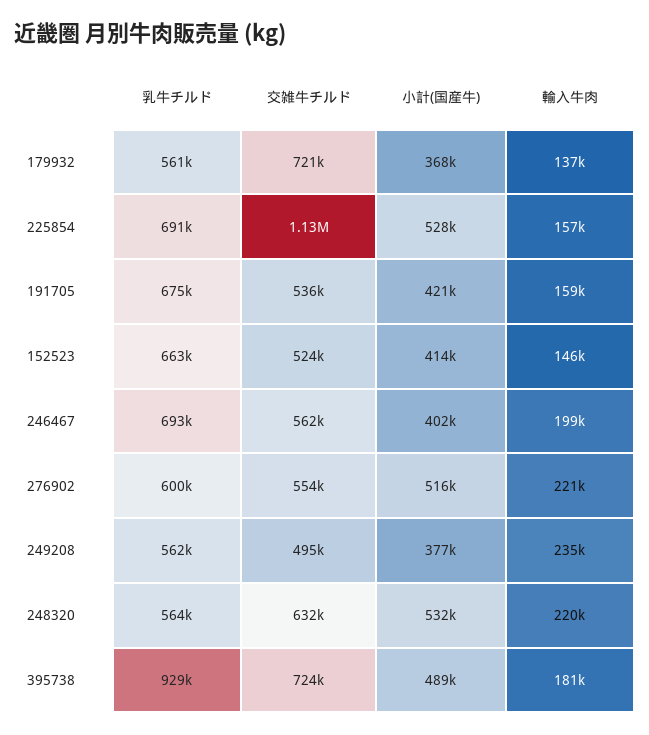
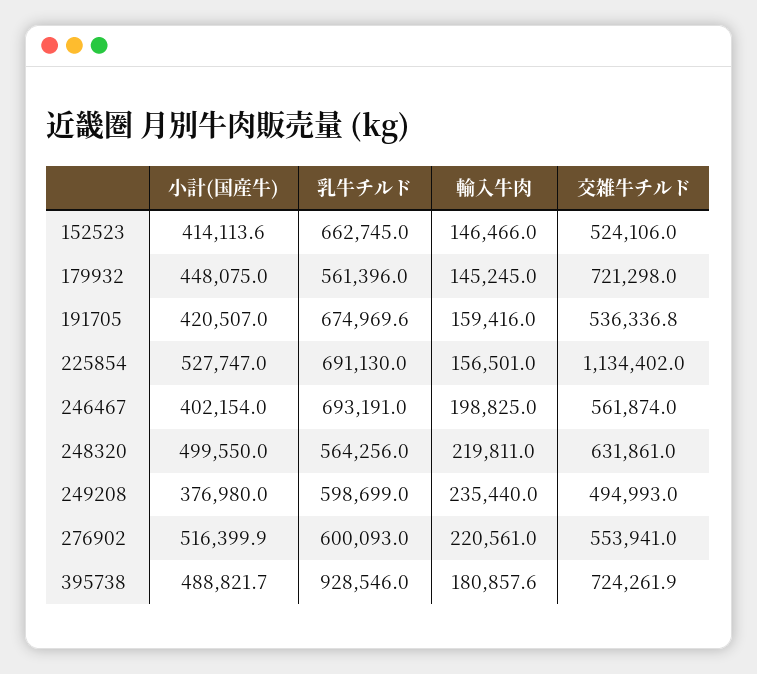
  {
    "乳牛チルド": {
      "179932": 561396,
      "225854": 691130,
      "191705": 674969.6,
      "152523": 662745,
      "246467": 693191,
      "276902": 600093,
-     "249208": 562000,
+     "249208": 598699,
      "248320": 564256,
      "395738": 928546
    },
    "交雑牛チルド": {
      "179932": 721298,
      "225854": 1134402,
      "191705": 536336.8,
      "152523": 524106,
      "246467": 561874,
      "276902": 553941,
      "249208": 494993,
      "248320": 631861,
      "395738": 724261.9
    },
    "小計(国産牛)": {
-     "179932": 368000,
+     "179932": 448075,
      "225854": 527747,
      "191705": 420507,
      "152523": 414113.6,
      "246467": 402154,
      "276902": 516399.9,
      "249208": 376980,
-     "248320": 532000,
+     "248320": 499550,
      "395738": 488821.7
    },
    "輸入牛肉": {
-     "179932": 137000,
+     "179932": 145245,
      "225854": 156501,
      "191705": 159416,
      "152523": 146466,
      "246467": 198825,
      "276902": 220561,
      "249208": 235440,
      "248320": 219811,
      "395738": 180857.6
    }
  }

